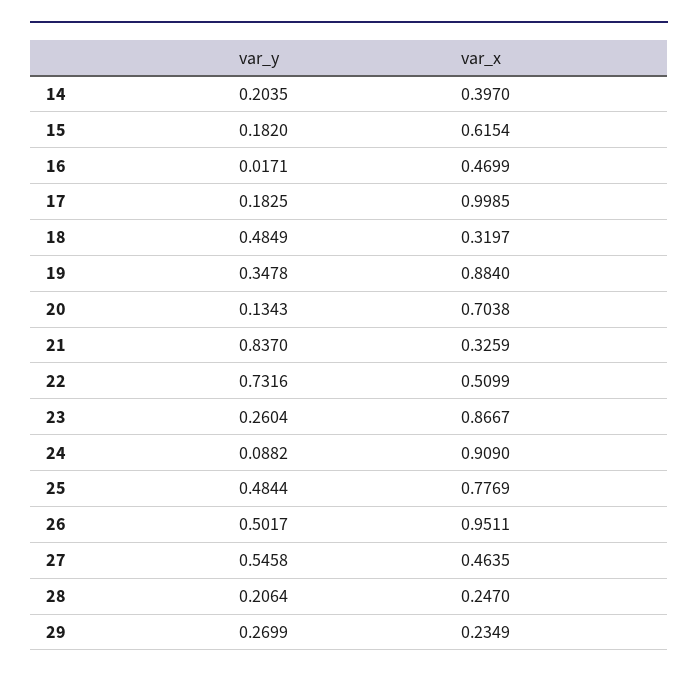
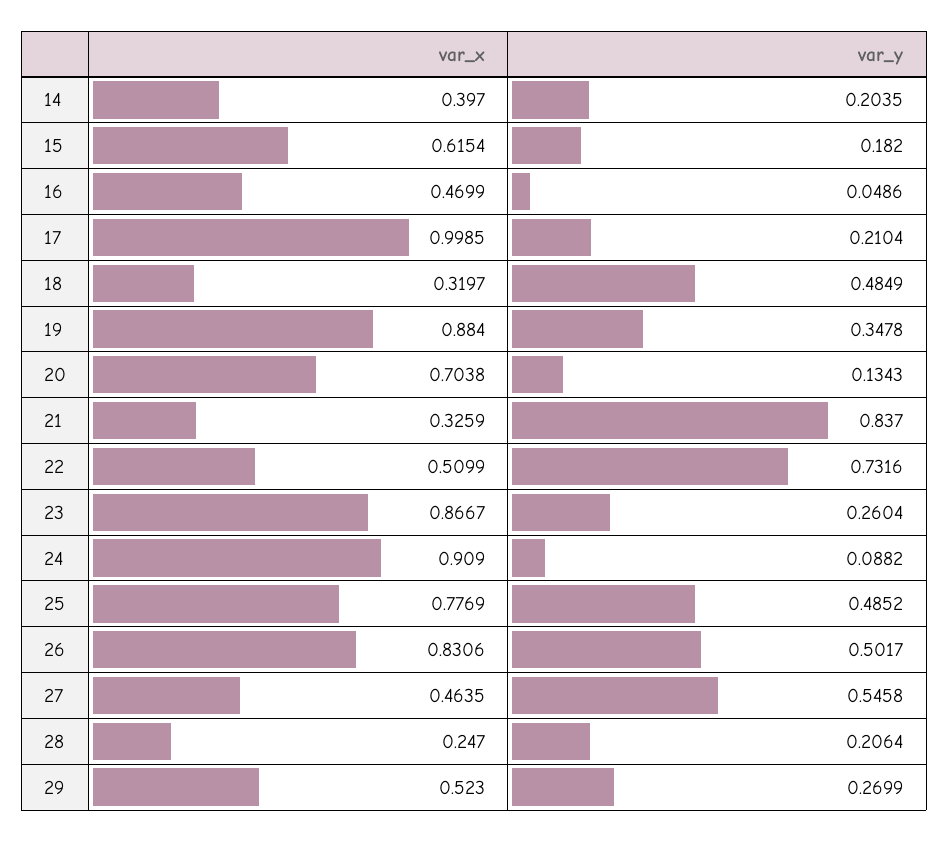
  {
    "var_y": {
      "14": 0.2035,
      "15": 0.182,
-     "16": 0.0171,
+     "16": 0.0486,
-     "17": 0.1825,
+     "17": 0.2104,
      "18": 0.4849,
      "19": 0.3478,
      "20": 0.1343,
      "21": 0.837,
      "22": 0.7316,
      "23": 0.2604,
      "24": 0.0882,
-     "25": 0.4844,
+     "25": 0.4852,
      "26": 0.5017,
      "27": 0.5458,
      "28": 0.2064,
      "29": 0.2699
    },
    "var_x": {
      "14": 0.397,
      "15": 0.6154,
      "16": 0.4699,
      "17": 0.9985,
      "18": 0.3197,
      "19": 0.884,
      "20": 0.7038,
      "21": 0.3259,
      "22": 0.5099,
      "23": 0.8667,
      "24": 0.909,
      "25": 0.7769,
-     "26": 0.9511,
+     "26": 0.8306,
      "27": 0.4635,
      "28": 0.247,
-     "29": 0.2349
+     "29": 0.523
    }
  }

